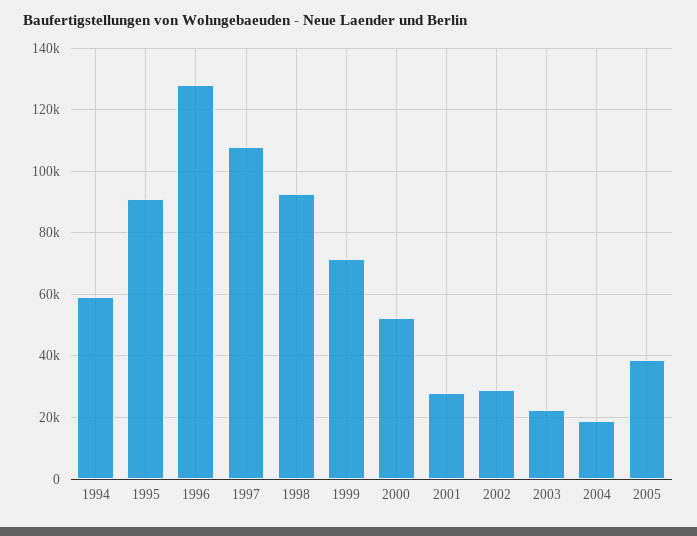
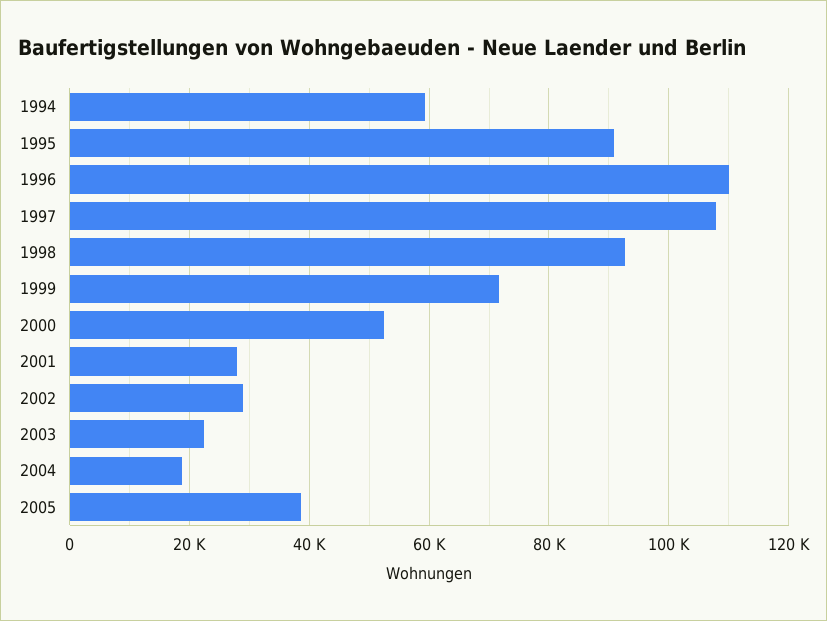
  {
    "1994": 60000,
    "1995": 90000,
-   "1996": 128000,
+   "1996": 110000,
    "1997": 108000,
    "1998": 92000,
    "1999": 72000,
    "2000": 52000,
    "2001": 28000,
    "2002": 28000,
    "2003": 22000,
    "2004": 18000,
    "2005": 38000
  }

